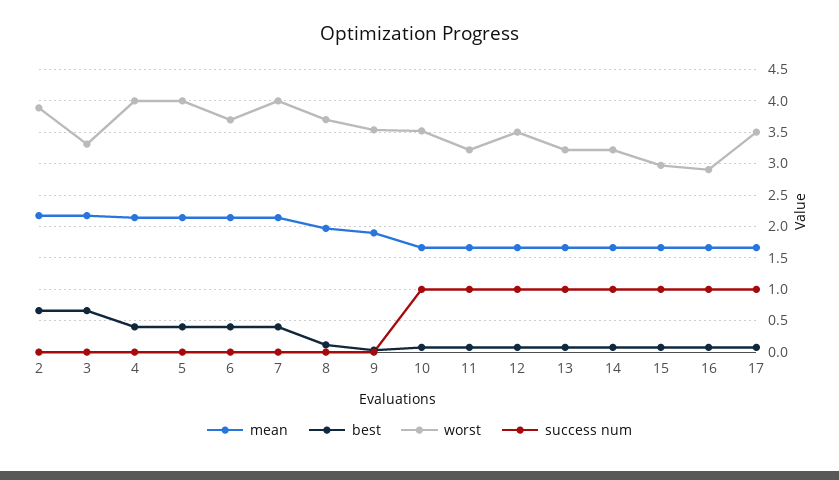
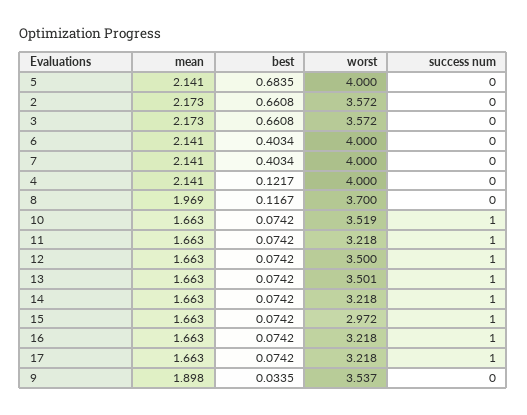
  {
    "mean": {
      "2": 2.173,
      "3": 2.173,
      "4": 2.141,
      "5": 2.141,
      "6": 2.141,
      "7": 2.141,
      "8": 1.969,
      "9": 1.898,
      "10": 1.663,
      "11": 1.663,
      "12": 1.663,
      "13": 1.663,
      "14": 1.663,
      "15": 1.663,
      "16": 1.663,
      "17": 1.663
    },
    "best": {
      "2": 0.6608,
      "3": 0.6608,
-     "4": 0.4,
+     "4": 0.1217,
-     "5": 0.4,
+     "5": 0.6835,
      "6": 0.4034,
      "7": 0.4034,
      "8": 0.1167,
      "9": 0.0335,
      "10": 0.0742,
      "11": 0.0742,
      "12": 0.0742,
      "13": 0.0742,
      "14": 0.0742,
      "15": 0.0742,
      "16": 0.0742,
      "17": 0.0742
    },
    "worst": {
-     "2": 3.9,
+     "2": 3.572,
-     "3": 3.3,
+     "3": 3.572,
      "4": 4,
      "5": 4,
-     "6": 3.7,
+     "6": 4,
      "7": 4,
      "8": 3.7,
      "9": 3.537,
      "10": 3.519,
      "11": 3.218,
      "12": 3.5,
-     "13": 3.2,
+     "13": 3.501,
      "14": 3.218,
      "15": 2.972,
-     "16": 2.9,
+     "16": 3.218,
-     "17": 3.5
+     "17": 3.218
    },
    "success num": {
      "2": 0,
      "3": 0,
      "4": 0,
      "5": 0,
      "6": 0,
      "7": 0,
      "8": 0,
      "9": 0,
      "10": 1,
      "11": 1,
      "12": 1,
      "13": 1,
      "14": 1,
      "15": 1,
      "16": 1,
      "17": 1
    }
  }

